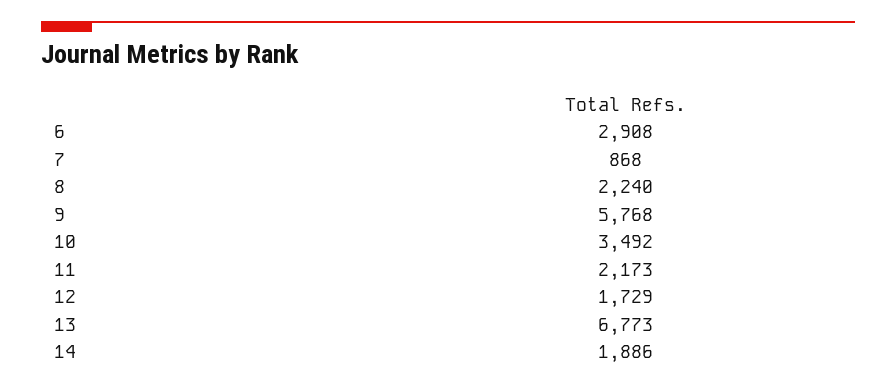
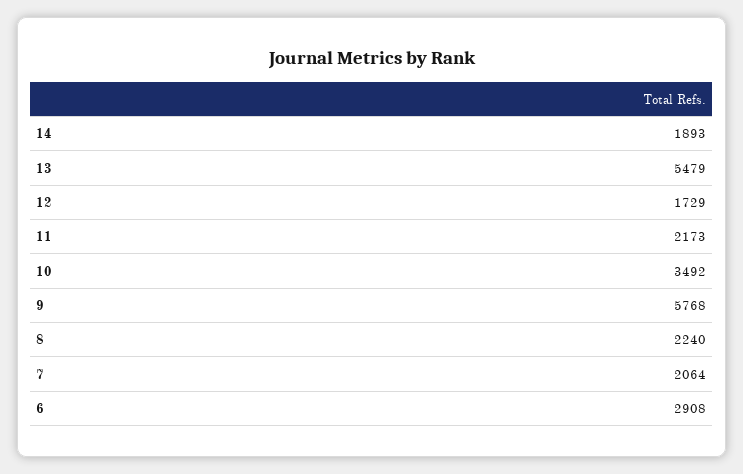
  {
    "6": 2908,
-   "7": 868,
+   "7": 2064,
    "8": 2240,
    "9": 5768,
    "10": 3492,
    "11": 2173,
    "12": 1729,
-   "13": 6773,
+   "13": 5479,
-   "14": 1886
+   "14": 1893
  }

